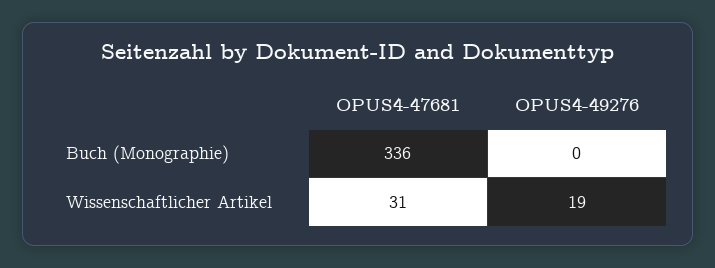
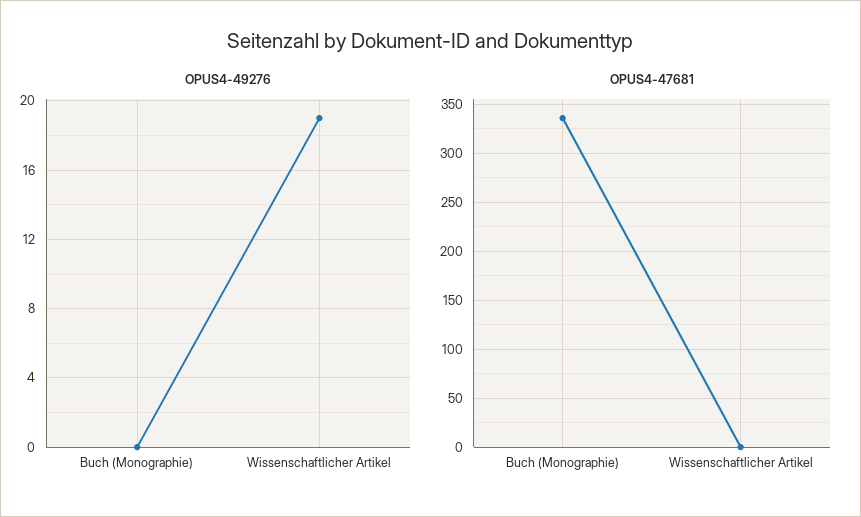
  {
    "OPUS4-47681": {
      "Buch (Monographie)": 336,
-     "Wissenschaftlicher Artikel": 31
+     "Wissenschaftlicher Artikel": 0
    },
    "OPUS4-49276": {
      "Buch (Monographie)": 0,
      "Wissenschaftlicher Artikel": 19
    }
  }

